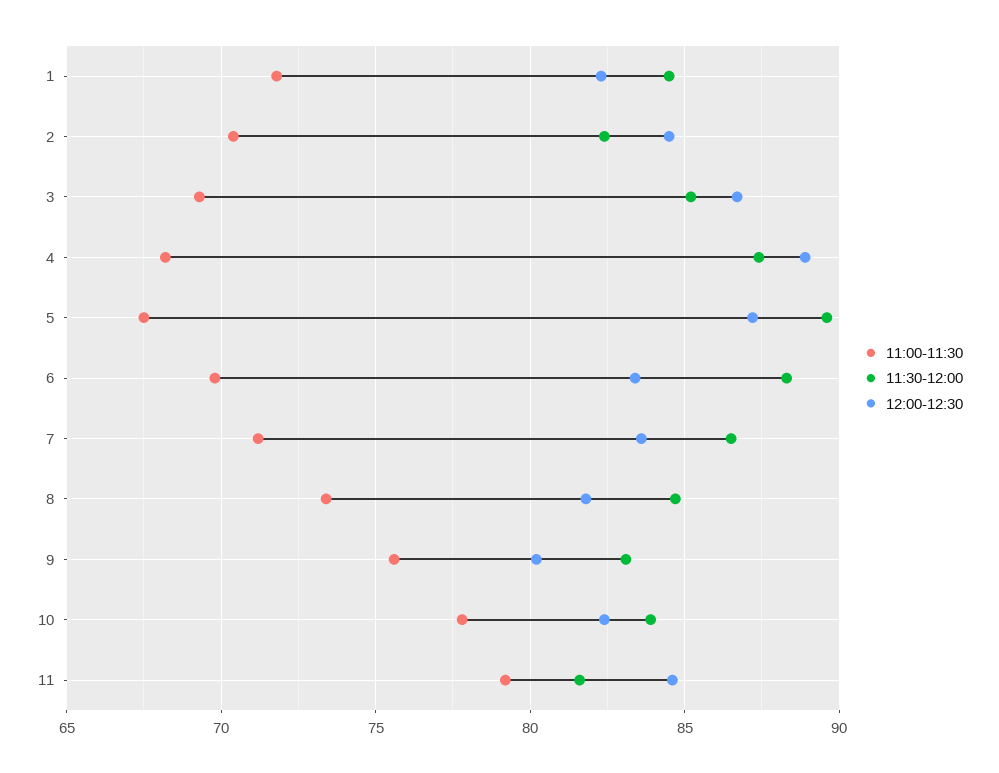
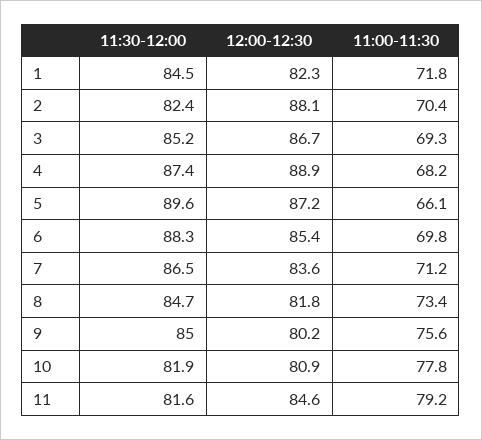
  {
    "11:00-11:30": {
      "1": 71.8,
      "2": 70.4,
      "3": 69.3,
      "4": 68.2,
-     "5": 67.5,
+     "5": 66.1,
      "6": 69.8,
      "7": 71.2,
      "8": 73.4,
      "9": 75.6,
      "10": 77.8,
      "11": 79.2
    },
    "11:30-12:00": {
      "1": 84.5,
      "2": 82.4,
      "3": 85.2,
      "4": 87.4,
      "5": 89.6,
      "6": 88.3,
      "7": 86.5,
      "8": 84.7,
-     "9": 83,
+     "9": 85,
-     "10": 84,
+     "10": 81.9,
      "11": 81.6
    },
    "12:00-12:30": {
      "1": 82.3,
-     "2": 84.5,
+     "2": 88.1,
      "3": 86.7,
      "4": 88.9,
      "5": 87.2,
-     "6": 83.5,
+     "6": 85.4,
      "7": 83.6,
      "8": 81.8,
      "9": 80.2,
-     "10": 82.5,
+     "10": 80.9,
      "11": 84.6
    }
  }

